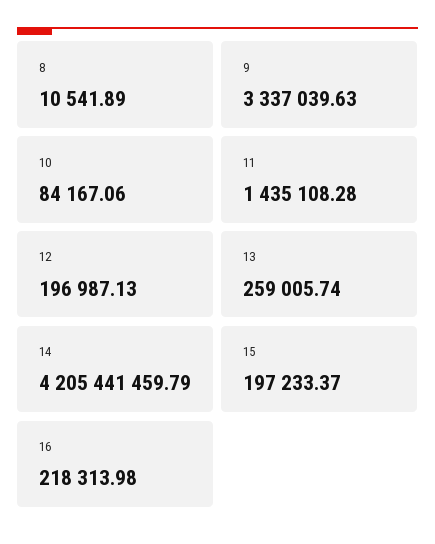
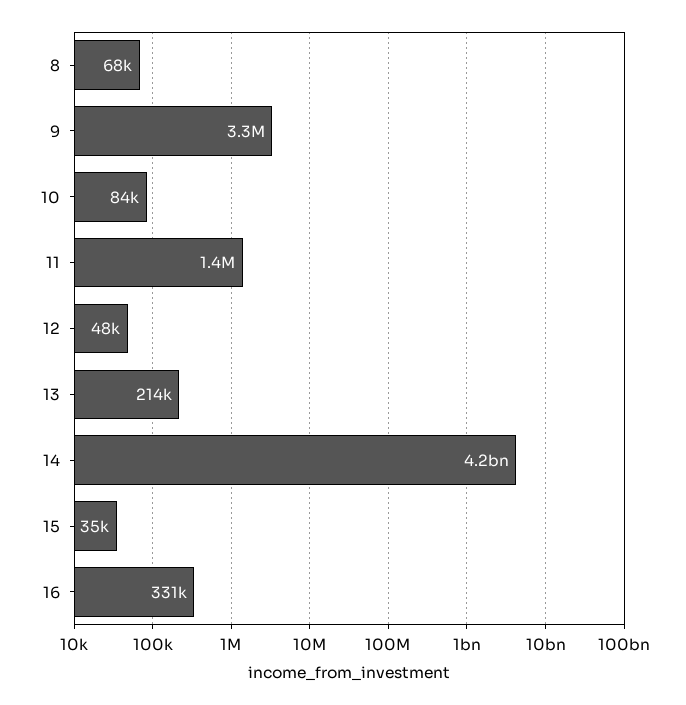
  {
-   "8": 10541.89,
+   "8": 68000,
    "9": 3337039.63,
    "10": 84167.06,
    "11": 1435108.28,
-   "12": 196987.13,
+   "12": 48000,
-   "13": 259005.74,
+   "13": 214000,
    "14": 4205441459.79,
-   "15": 197233.37,
+   "15": 35000,
-   "16": 218313.98
+   "16": 331000
  }

